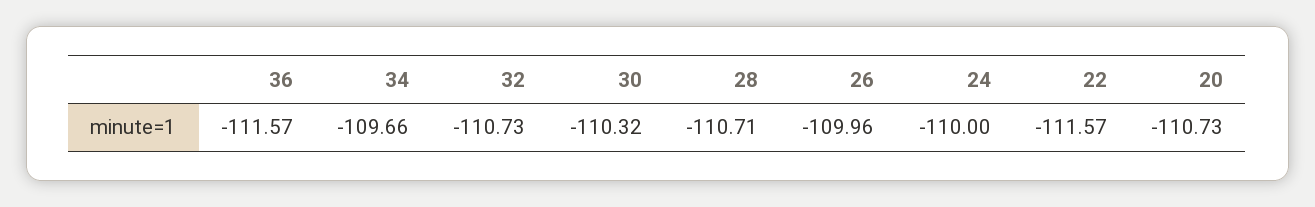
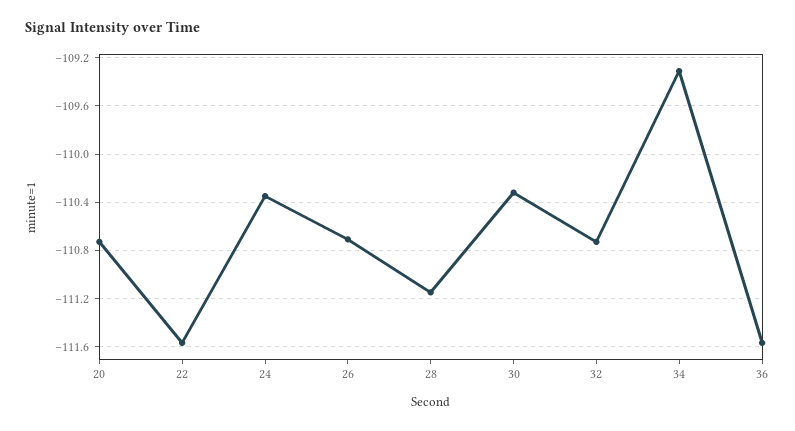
  {
    "36": -111.57,
-   "34": -109.66,
+   "34": -109.3,
    "32": -110.73,
    "30": -110.32,
-   "28": -110.71,
+   "28": -111.15,
-   "26": -109.96,
+   "26": -110.7,
-   "24": -110,
+   "24": -110.35,
    "22": -111.57,
    "20": -110.73
  }

